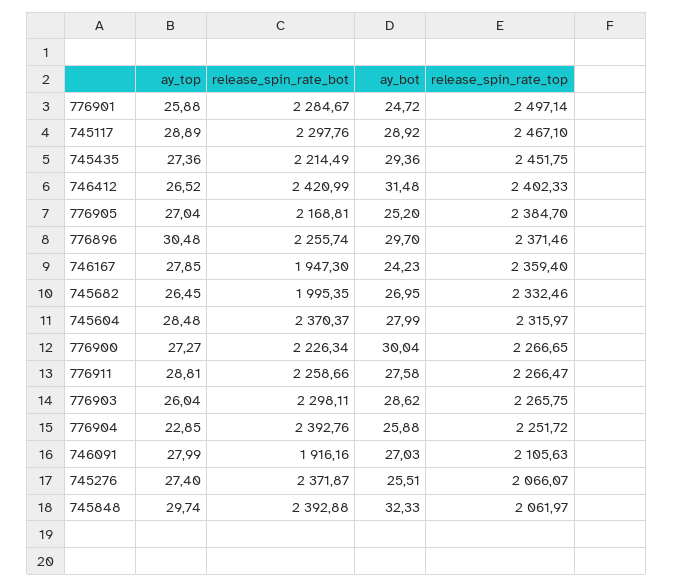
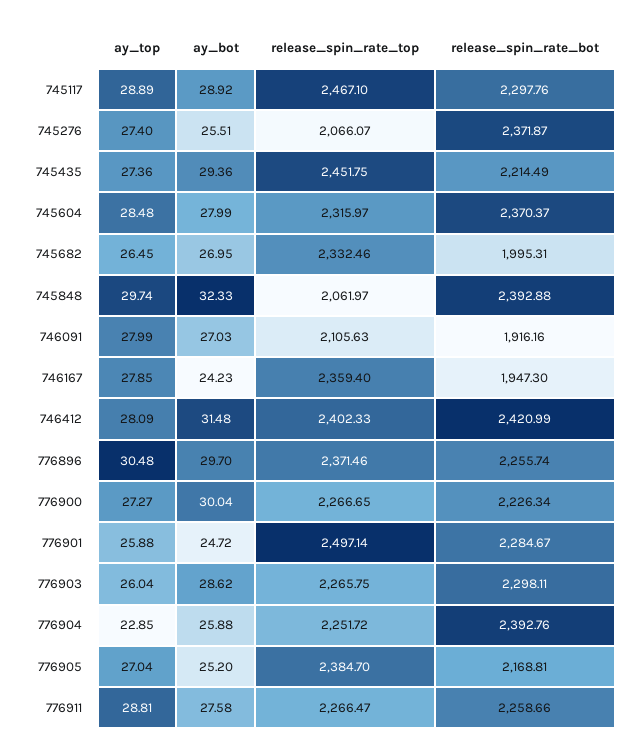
  {
    "ay_top": {
      "776901": 25.88,
      "745117": 28.89,
      "745435": 27.36,
-     "746412": 26.52,
+     "746412": 28.09,
      "776905": 27.04,
      "776896": 30.48,
      "746167": 27.85,
      "745682": 26.45,
      "745604": 28.48,
      "776900": 27.27,
      "776911": 28.81,
      "776903": 26.04,
      "776904": 22.85,
      "746091": 27.99,
      "745276": 27.4,
      "745848": 29.74
    },
    "release_spin_rate_bot": {
      "776901": 2284.67,
      "745117": 2297.76,
      "745435": 2214.49,
      "746412": 2420.99,
      "776905": 2168.81,
      "776896": 2255.74,
      "746167": 1947.3,
-     "745682": 1995.35,
+     "745682": 1995.31,
      "745604": 2370.37,
      "776900": 2226.34,
      "776911": 2258.66,
      "776903": 2298.11,
      "776904": 2392.76,
      "746091": 1916.16,
      "745276": 2371.87,
      "745848": 2392.88
    },
    "ay_bot": {
      "776901": 24.72,
      "745117": 28.92,
      "745435": 29.36,
      "746412": 31.48,
      "776905": 25.2,
      "776896": 29.7,
      "746167": 24.23,
      "745682": 26.95,
      "745604": 27.99,
      "776900": 30.04,
      "776911": 27.58,
      "776903": 28.62,
      "776904": 25.88,
      "746091": 27.03,
      "745276": 25.51,
      "745848": 32.33
    },
    "release_spin_rate_top": {
      "776901": 2497.14,
      "745117": 2467.1,
      "745435": 2451.75,
      "746412": 2402.33,
      "776905": 2384.7,
      "776896": 2371.46,
      "746167": 2359.4,
      "745682": 2332.46,
      "745604": 2315.97,
      "776900": 2266.65,
      "776911": 2266.47,
      "776903": 2265.75,
      "776904": 2251.72,
      "746091": 2105.63,
      "745276": 2066.07,
      "745848": 2061.97
    }
  }

